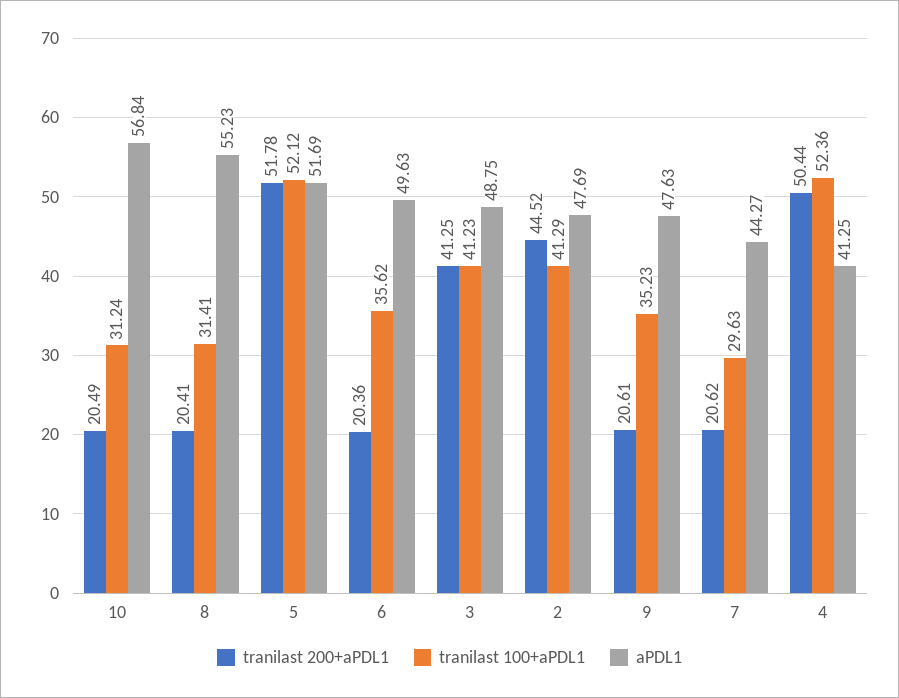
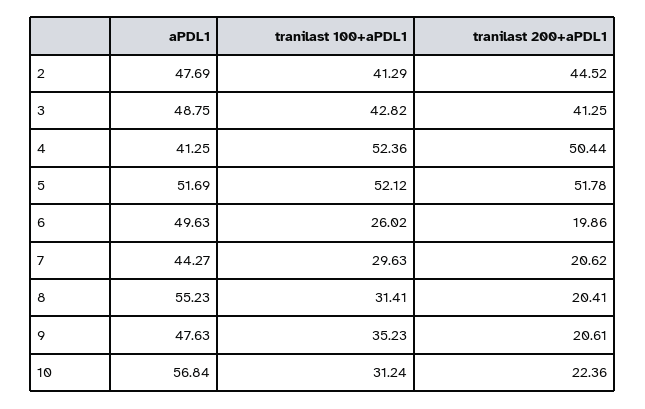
  {
    "tranilast 200+aPDL1": {
-     "10": 20.49,
+     "10": 22.36,
      "8": 20.41,
      "5": 51.78,
-     "6": 20.36,
+     "6": 19.86,
      "3": 41.25,
      "2": 44.52,
      "9": 20.61,
      "7": 20.62,
      "4": 50.44
    },
    "tranilast 100+aPDL1": {
      "10": 31.24,
      "8": 31.41,
      "5": 52.12,
-     "6": 35.62,
+     "6": 26.02,
-     "3": 41.23,
+     "3": 42.82,
      "2": 41.29,
      "9": 35.23,
      "7": 29.63,
      "4": 52.36
    },
    "aPDL1": {
      "10": 56.84,
      "8": 55.23,
      "5": 51.69,
      "6": 49.63,
      "3": 48.75,
      "2": 47.69,
      "9": 47.63,
      "7": 44.27,
      "4": 41.25
    }
  }

